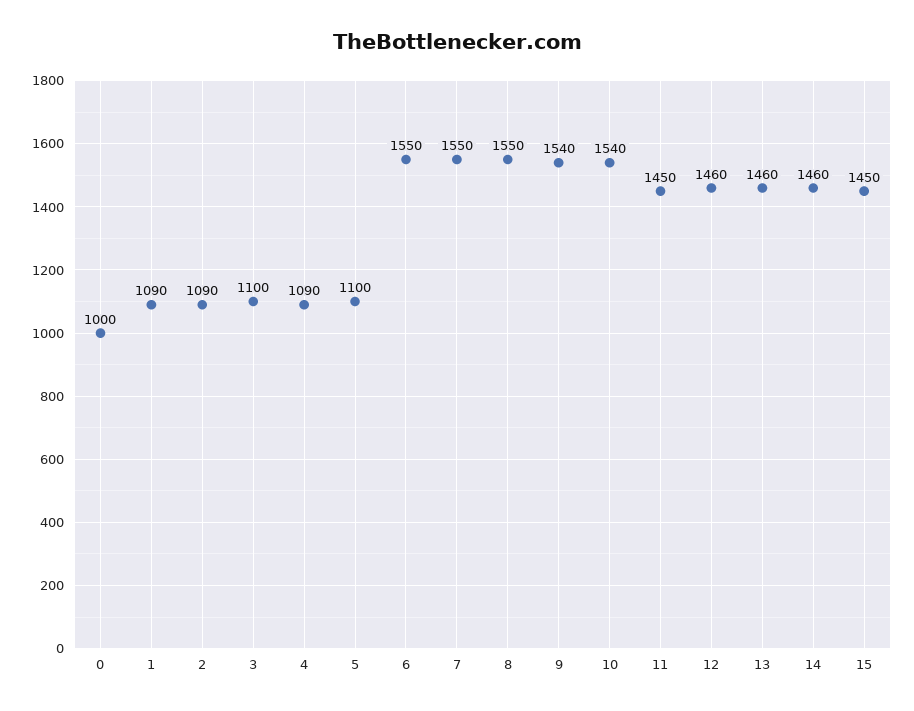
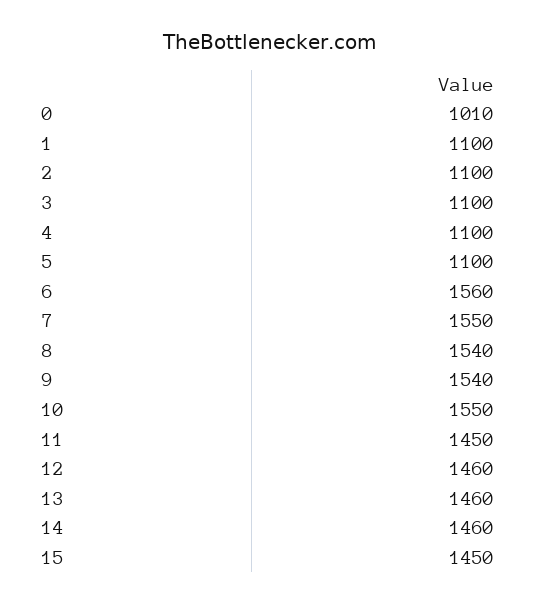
  {
-   "0": 1000,
+   "0": 1010,
-   "1": 1090,
+   "1": 1100,
-   "2": 1090,
+   "2": 1100,
    "3": 1100,
-   "4": 1090,
+   "4": 1100,
    "5": 1100,
-   "6": 1550,
+   "6": 1560,
    "7": 1550,
-   "8": 1550,
+   "8": 1540,
    "9": 1540,
-   "10": 1540,
+   "10": 1550,
    "11": 1450,
    "12": 1460,
    "13": 1460,
    "14": 1460,
    "15": 1450
  }

